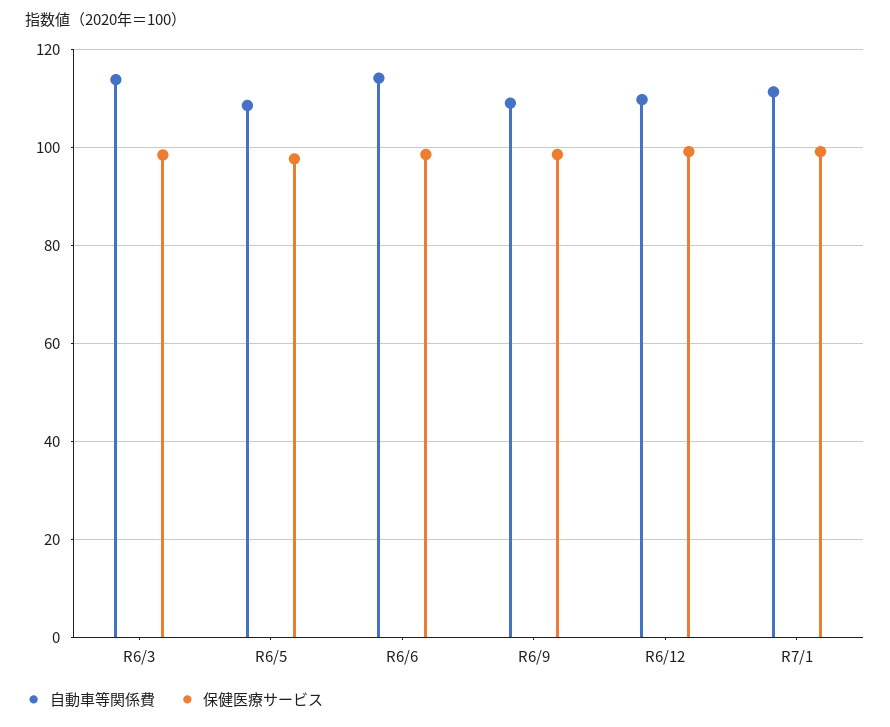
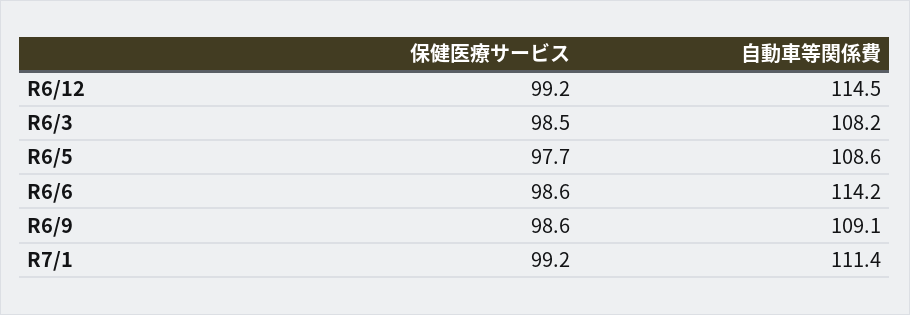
  {
    "自動車等関係費": {
-     "R6/3": 114,
+     "R6/3": 108.2,
      "R6/5": 108.6,
      "R6/6": 114.2,
      "R6/9": 109.1,
-     "R6/12": 110,
+     "R6/12": 114.5,
      "R7/1": 111.4
    },
    "保健医療サービス": {
      "R6/3": 98.5,
      "R6/5": 97.7,
      "R6/6": 98.6,
      "R6/9": 98.6,
      "R6/12": 99.2,
      "R7/1": 99.2
    }
  }

